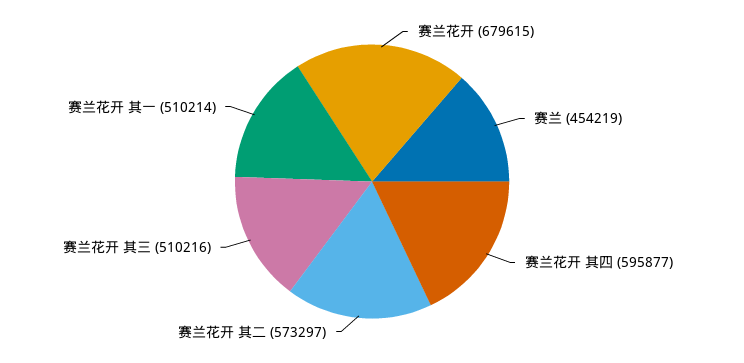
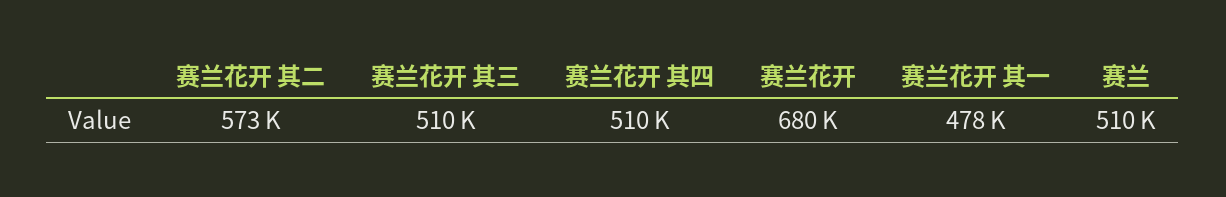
  {
    "赛兰花开": 679615,
-   "赛兰": 454219,
+   "赛兰": 510000,
-   "赛兰花开 其四": 595877,
+   "赛兰花开 其四": 510000,
    "赛兰花开 其二": 573297,
    "赛兰花开 其三": 510216,
-   "赛兰花开 其一": 510214
+   "赛兰花开 其一": 478000
  }

